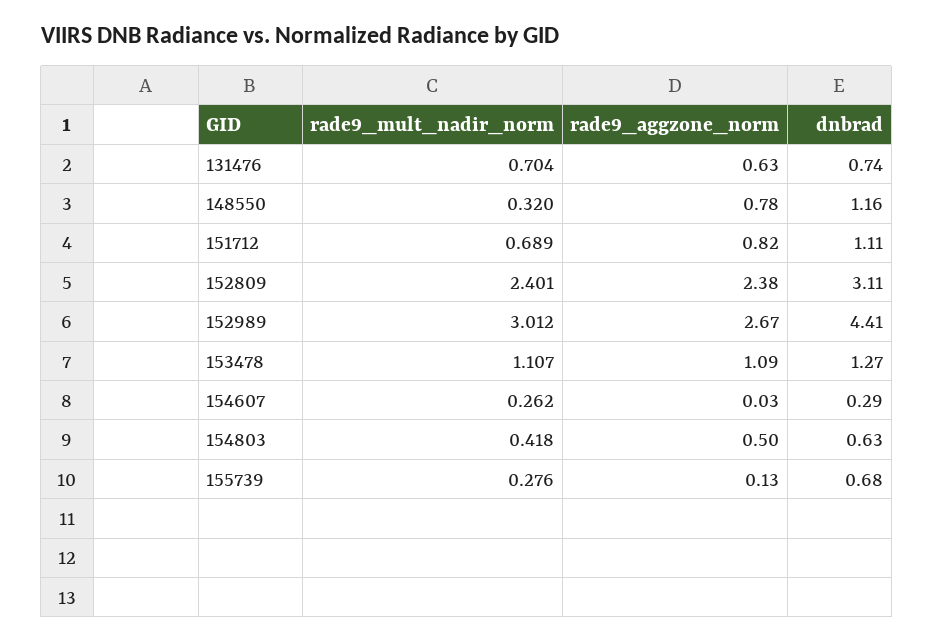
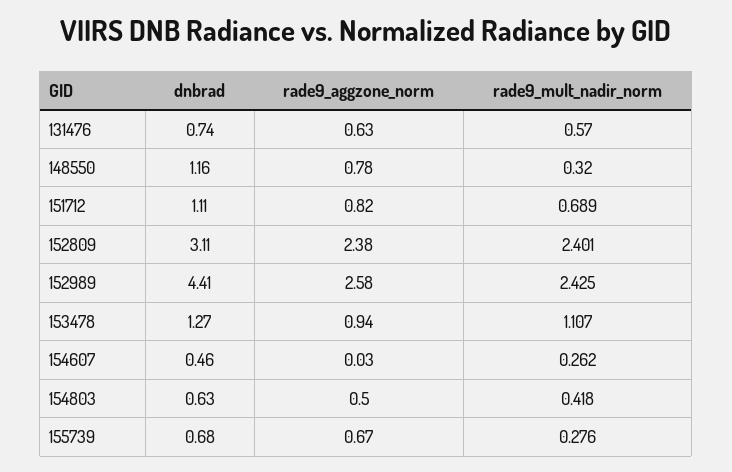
  {
    "rade9_mult_nadir_norm": {
-     "131476": 0.704,
+     "131476": 0.57,
      "148550": 0.32,
      "151712": 0.689,
      "152809": 2.401,
-     "152989": 3.012,
+     "152989": 2.425,
      "153478": 1.107,
      "154607": 0.262,
      "154803": 0.418,
      "155739": 0.276
    },
    "rade9_aggzone_norm": {
      "131476": 0.63,
      "148550": 0.78,
      "151712": 0.82,
      "152809": 2.38,
-     "152989": 2.67,
+     "152989": 2.58,
-     "153478": 1.09,
+     "153478": 0.94,
      "154607": 0.03,
      "154803": 0.5,
-     "155739": 0.13
+     "155739": 0.67
    },
    "dnbrad": {
      "131476": 0.74,
      "148550": 1.16,
      "151712": 1.11,
      "152809": 3.11,
      "152989": 4.41,
      "153478": 1.27,
-     "154607": 0.29,
+     "154607": 0.46,
      "154803": 0.63,
      "155739": 0.68
    }
  }

